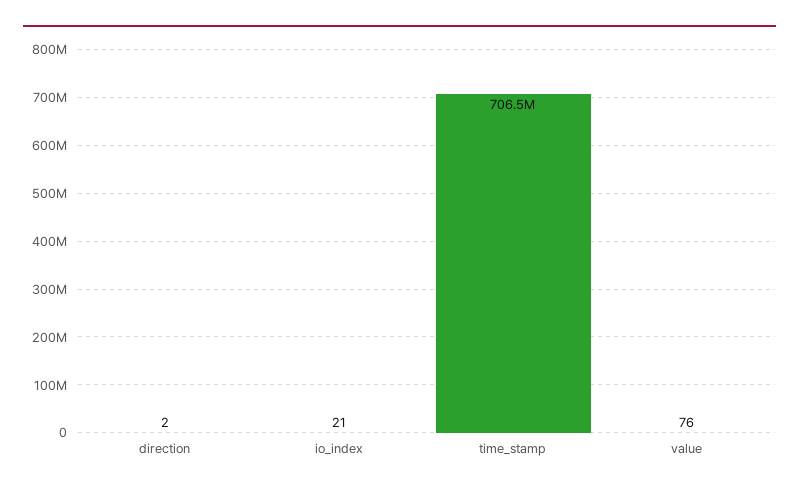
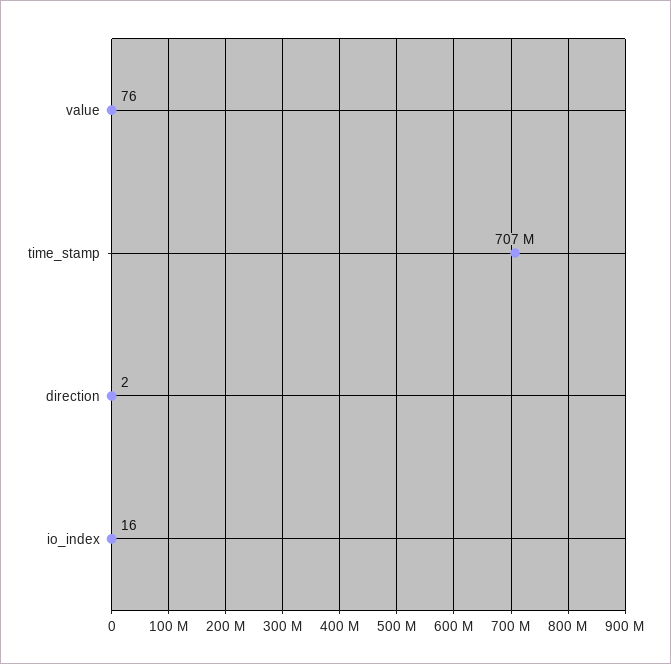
  {
    "direction": 2,
-   "io_index": 21,
+   "io_index": 16,
    "time_stamp": 706500000,
    "value": 76
  }

